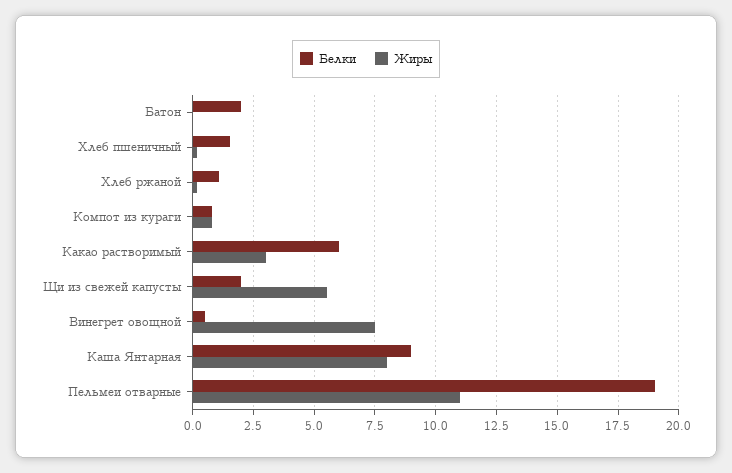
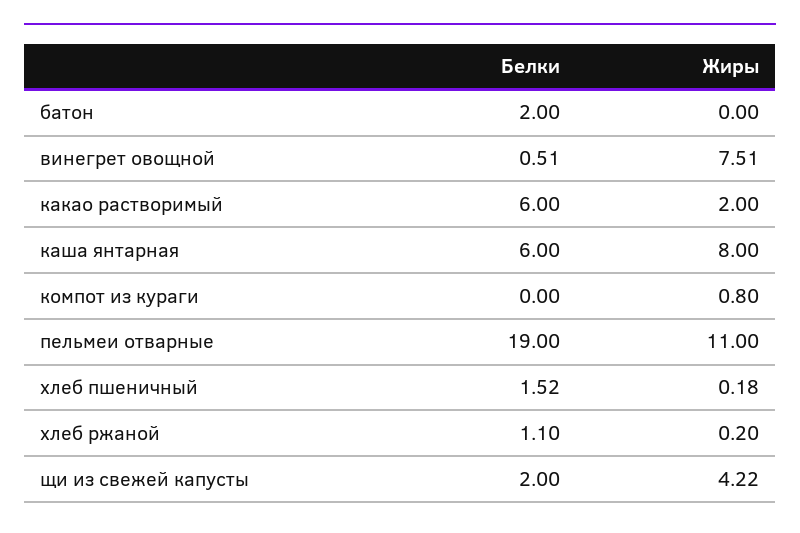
  {
    "Белки": {
      "Батон": 2,
      "Хлеб пшеничный": 1.52,
      "Хлеб ржаной": 1.1,
-     "Компот из кураги": 0.75,
+     "Компот из кураги": 0,
      "Какао растворимый": 6,
      "Щи из свежей капусты": 2,
      "Винегрет овощной": 0.51,
-     "Каша Янтарная": 9,
+     "Каша Янтарная": 6,
      "Пельмеи отварные": 19
    },
    "Жиры": {
      "Батон": 0,
      "Хлеб пшеничный": 0.18,
      "Хлеб ржаной": 0.2,
      "Компот из кураги": 0.8,
-     "Какао растворимый": 3,
+     "Какао растворимый": 2,
-     "Щи из свежей капусты": 5.5,
+     "Щи из свежей капусты": 4.22,
      "Винегрет овощной": 7.51,
      "Каша Янтарная": 8,
      "Пельмеи отварные": 11
    }
  }

